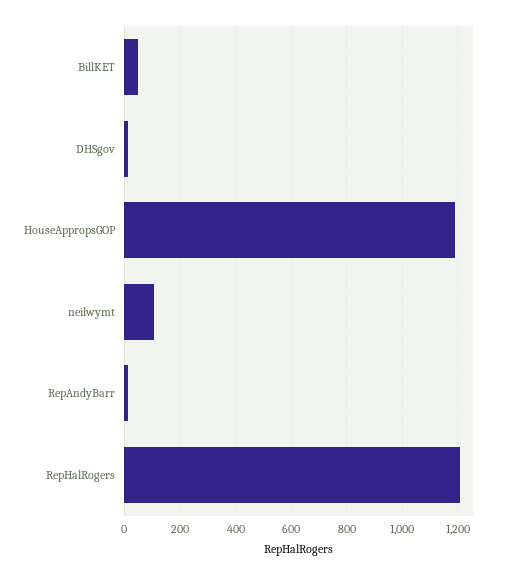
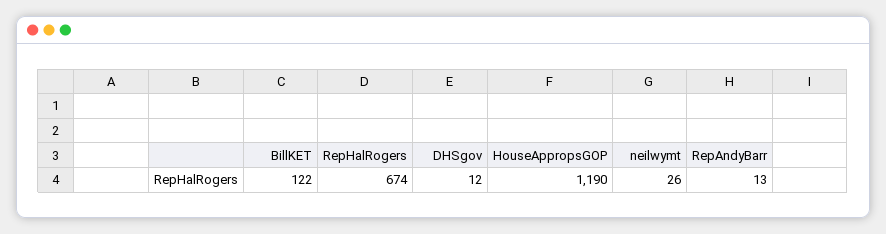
  {
-   "BillKET": 50,
+   "BillKET": 122,
    "DHSgov": 12,
    "HouseAppropsGOP": 1190,
-   "neilwymt": 100,
+   "neilwymt": 26,
    "RepAndyBarr": 13,
-   "RepHalRogers": 1200
+   "RepHalRogers": 674
  }

